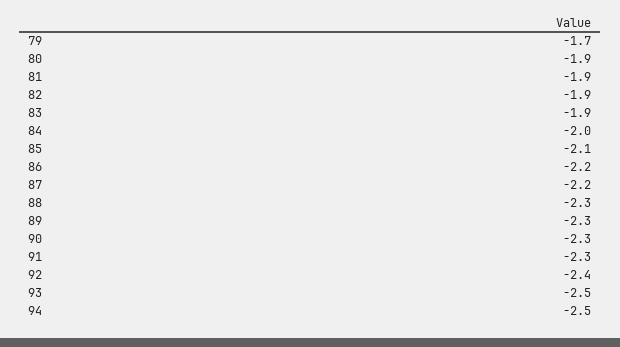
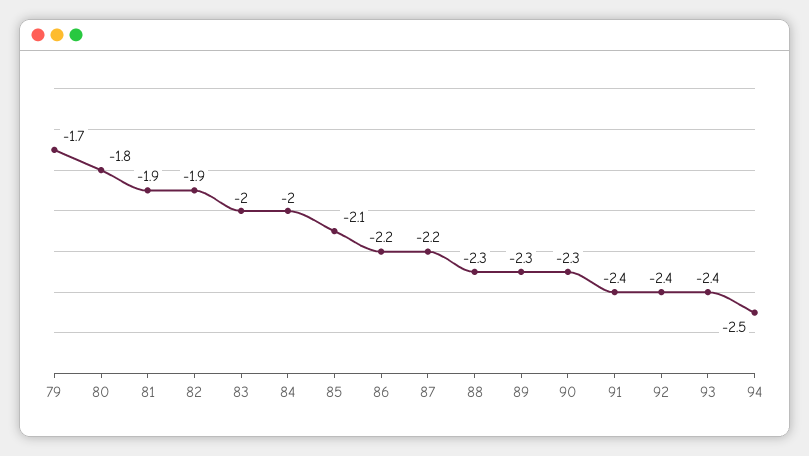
  {
    "79": -1.7,
-   "80": -1.9,
+   "80": -1.8,
    "81": -1.9,
    "82": -1.9,
-   "83": -1.9,
+   "83": -2,
    "84": -2,
    "85": -2.1,
    "86": -2.2,
    "87": -2.2,
    "88": -2.3,
    "89": -2.3,
    "90": -2.3,
-   "91": -2.3,
+   "91": -2.4,
    "92": -2.4,
-   "93": -2.5,
+   "93": -2.4,
    "94": -2.5
  }

